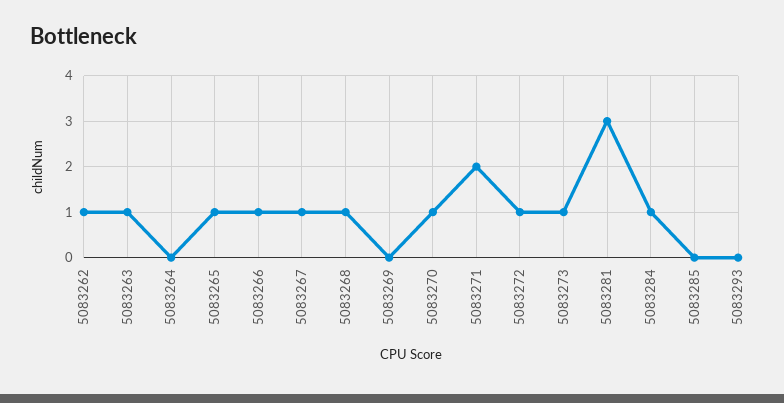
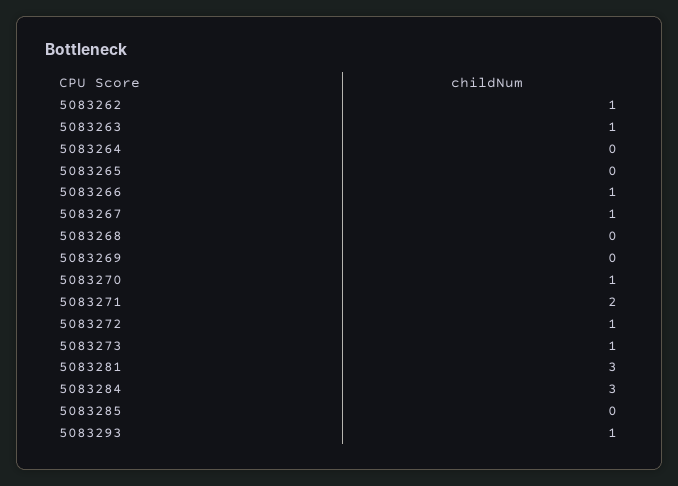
  {
    "5083262": 1,
    "5083263": 1,
    "5083264": 0,
-   "5083265": 1,
+   "5083265": 0,
    "5083266": 1,
    "5083267": 1,
-   "5083268": 1,
+   "5083268": 0,
    "5083269": 0,
    "5083270": 1,
    "5083271": 2,
    "5083272": 1,
    "5083273": 1,
    "5083281": 3,
-   "5083284": 1,
+   "5083284": 3,
    "5083285": 0,
-   "5083293": 0
+   "5083293": 1
  }

